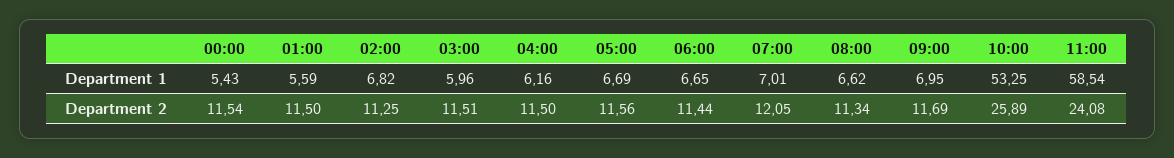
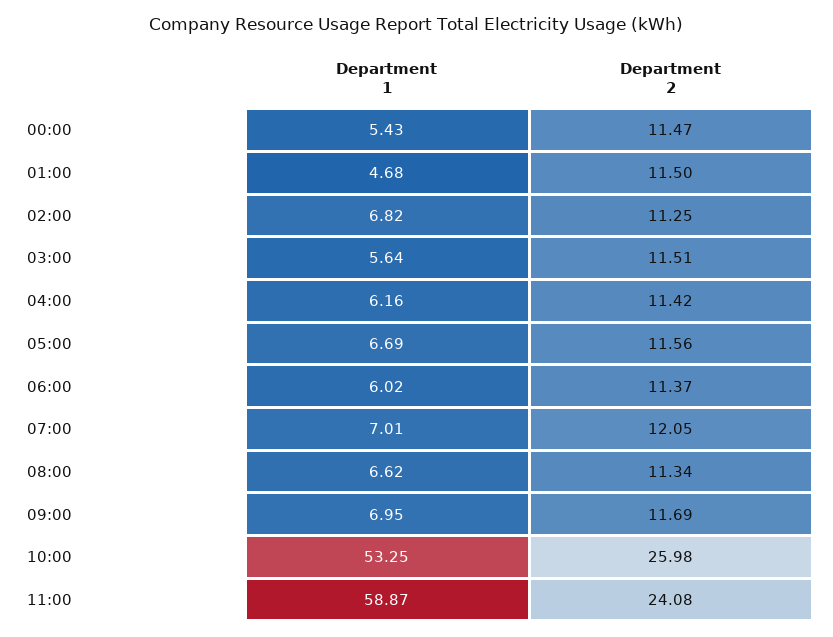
  {
    "00:00": {
      "Department 1": 5.43,
-     "Department 2": 11.54
+     "Department 2": 11.47
    },
    "01:00": {
-     "Department 1": 5.59,
+     "Department 1": 4.68,
      "Department 2": 11.5
    },
    "02:00": {
      "Department 1": 6.82,
      "Department 2": 11.25
    },
    "03:00": {
-     "Department 1": 5.96,
+     "Department 1": 5.64,
      "Department 2": 11.51
    },
    "04:00": {
      "Department 1": 6.16,
-     "Department 2": 11.5
+     "Department 2": 11.42
    },
    "05:00": {
      "Department 1": 6.69,
      "Department 2": 11.56
    },
    "06:00": {
-     "Department 1": 6.65,
+     "Department 1": 6.02,
-     "Department 2": 11.44
+     "Department 2": 11.37
    },
    "07:00": {
      "Department 1": 7.01,
      "Department 2": 12.05
    },
    "08:00": {
      "Department 1": 6.62,
      "Department 2": 11.34
    },
    "09:00": {
      "Department 1": 6.95,
      "Department 2": 11.69
    },
    "10:00": {
      "Department 1": 53.25,
-     "Department 2": 25.89
+     "Department 2": 25.98
    },
    "11:00": {
-     "Department 1": 58.54,
+     "Department 1": 58.87,
      "Department 2": 24.08
    }
  }

